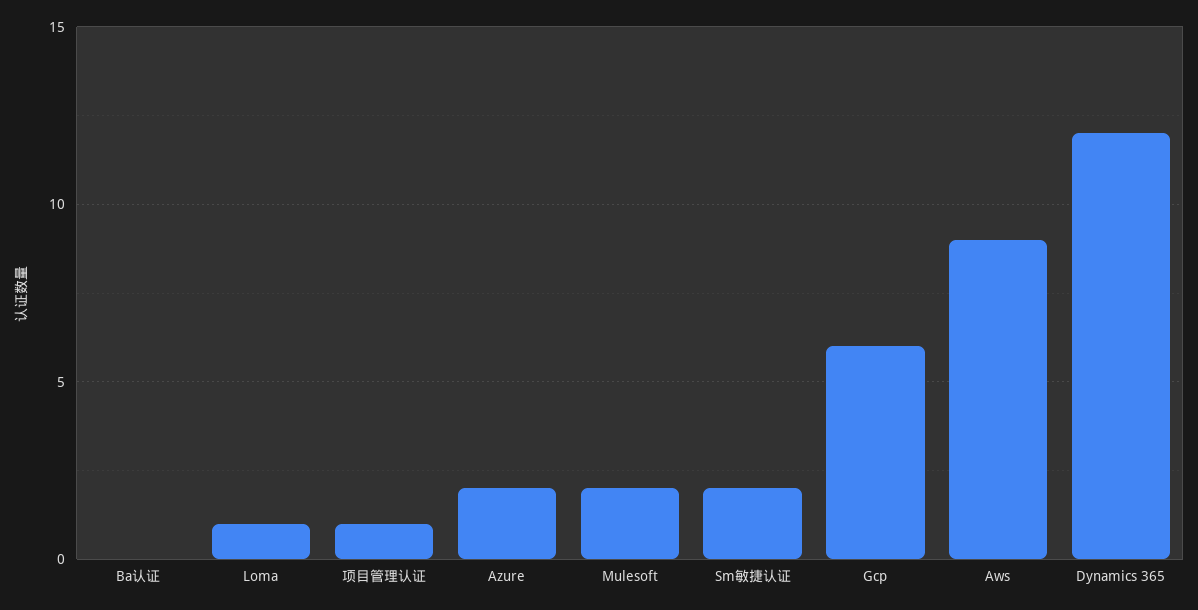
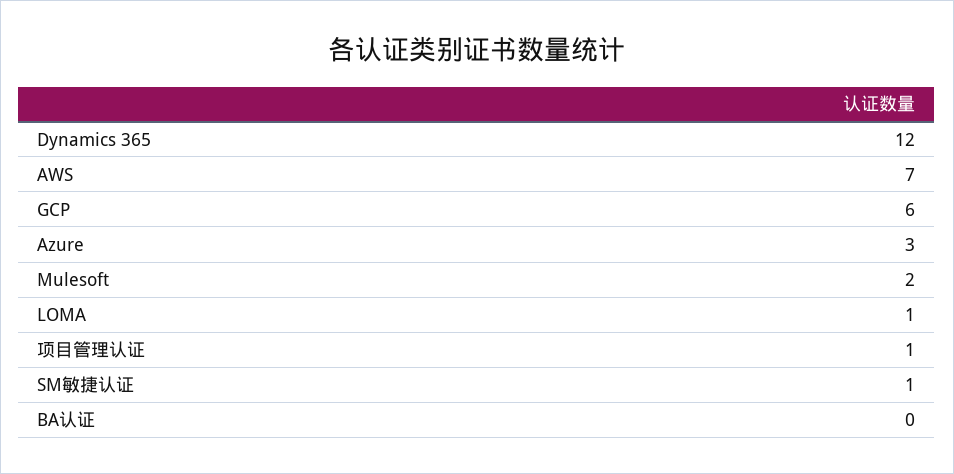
  {
    "Ba认证": 0,
    "Loma": 1,
    "项目管理认证": 1,
-   "Azure": 2,
+   "Azure": 3,
    "Mulesoft": 2,
-   "Sm敏捷认证": 2,
+   "Sm敏捷认证": 1,
    "Gcp": 6,
-   "Aws": 9,
+   "Aws": 7,
    "Dynamics 365": 12
  }

